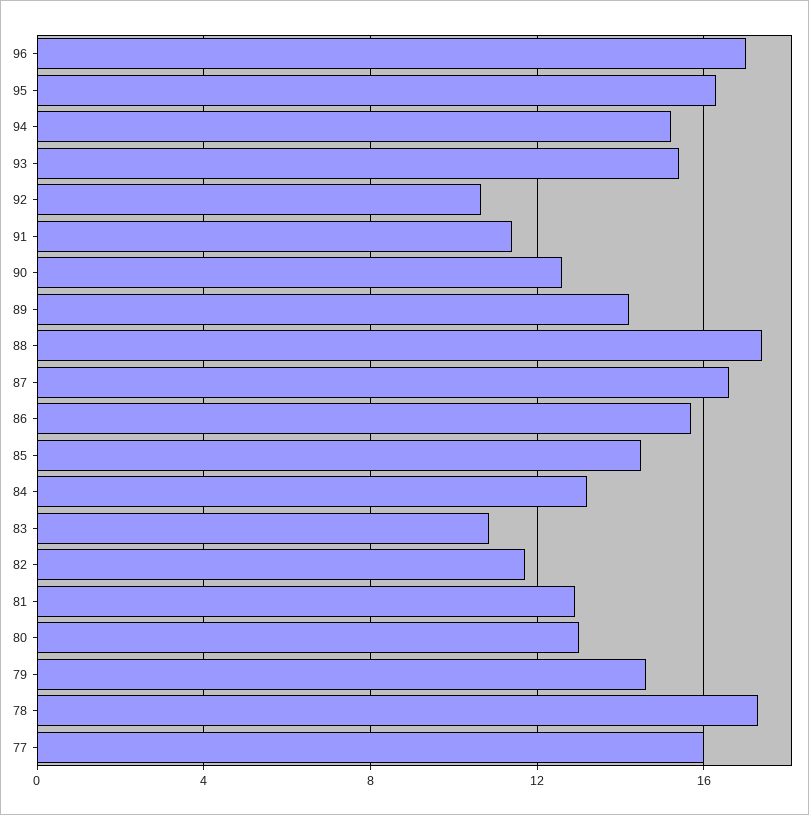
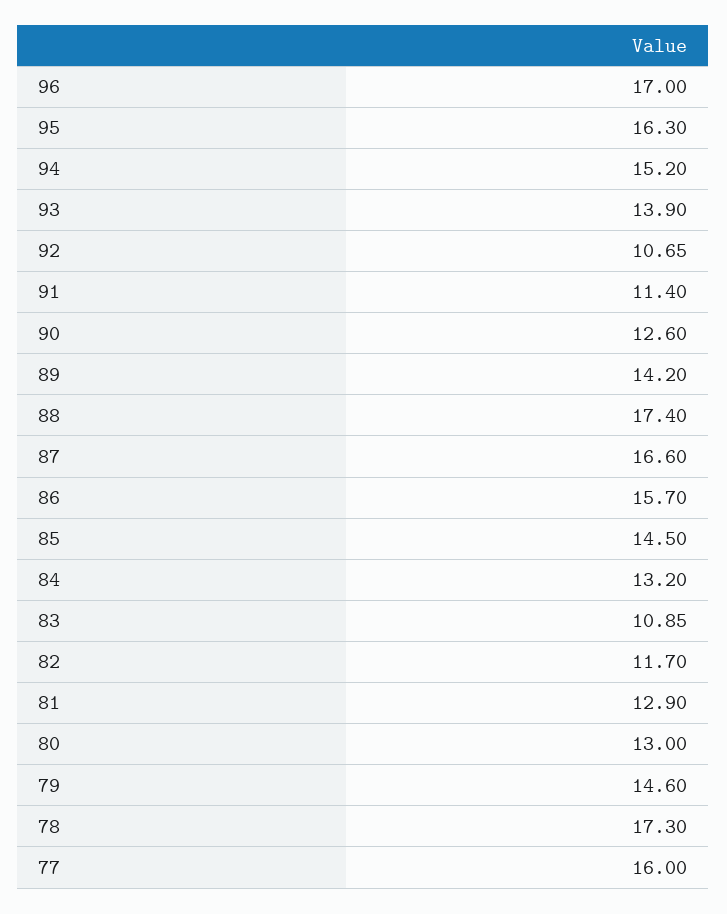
  {
    "96": 17,
    "95": 16.3,
    "94": 15.2,
-   "93": 15.5,
+   "93": 13.9,
    "92": 10.65,
    "91": 11.4,
    "90": 12.6,
    "89": 14.2,
    "88": 17.4,
    "87": 16.6,
    "86": 15.7,
    "85": 14.5,
    "84": 13.2,
    "83": 10.85,
    "82": 11.7,
    "81": 12.9,
    "80": 13,
    "79": 14.6,
    "78": 17.3,
    "77": 16
  }

